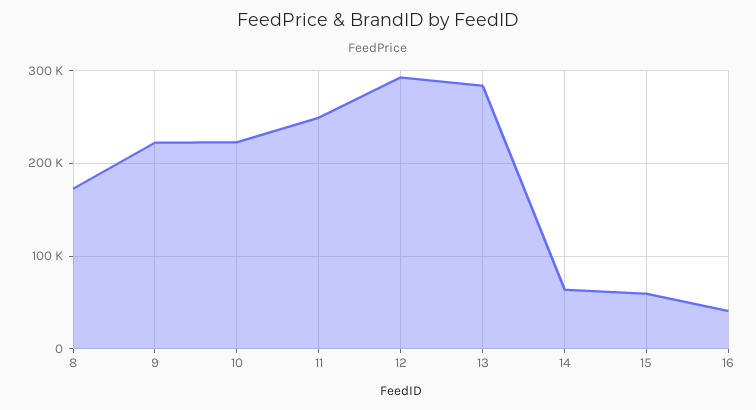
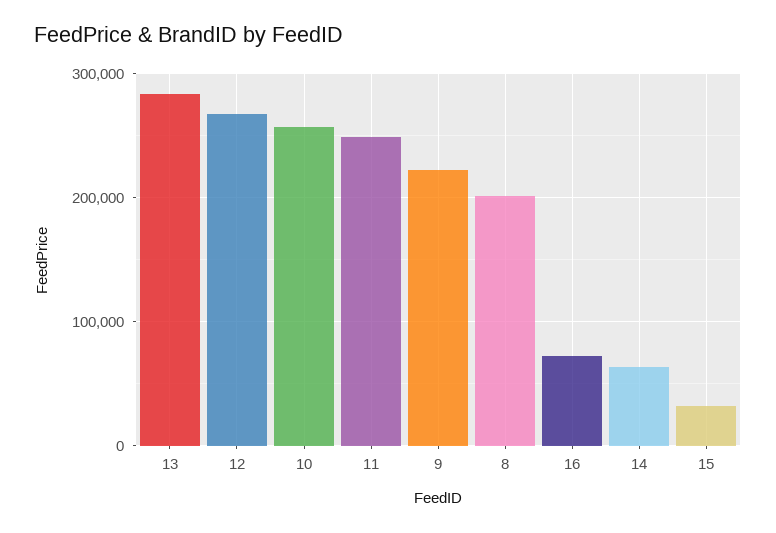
  {
-   "8": 170000,
+   "8": 200000,
    "9": 220000,
-   "10": 220000,
+   "10": 260000,
    "11": 250000,
-   "12": 290000,
+   "12": 270000,
    "13": 280000,
    "14": 60000,
-   "15": 60000,
+   "15": 30000,
-   "16": 40000
+   "16": 70000
  }

